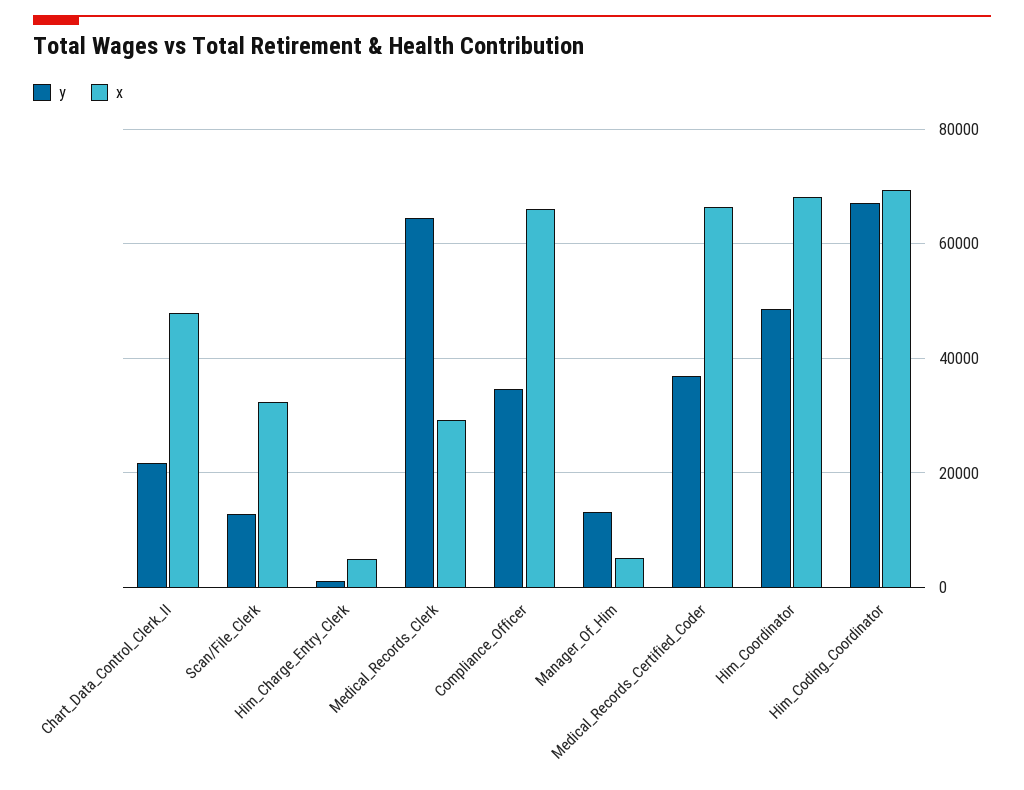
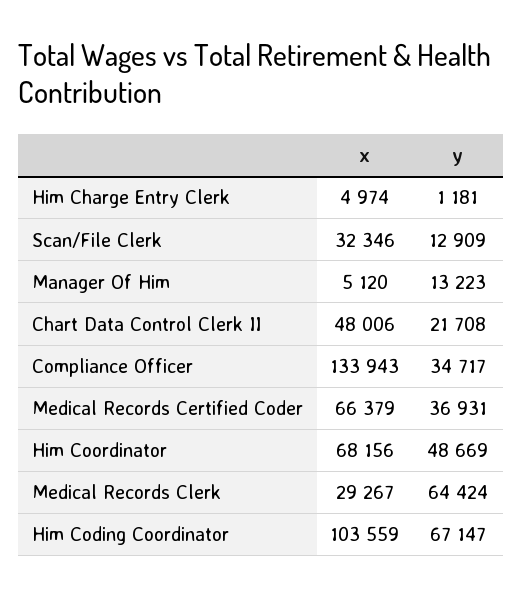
  {
    "y": {
      "Chart_Data_Control_Clerk_II": 21708,
      "Scan/File_Clerk": 12909,
      "Him_Charge_Entry_Clerk": 1181,
      "Medical_Records_Clerk": 64424,
      "Compliance_Officer": 34717,
      "Manager_Of_Him": 13223,
      "Medical_Records_Certified_Coder": 36931,
      "Him_Coordinator": 48669,
      "Him_Coding_Coordinator": 67147
    },
    "x": {
      "Chart_Data_Control_Clerk_II": 48006,
      "Scan/File_Clerk": 32346,
      "Him_Charge_Entry_Clerk": 4974,
      "Medical_Records_Clerk": 29267,
-     "Compliance_Officer": 66000,
+     "Compliance_Officer": 133943,
      "Manager_Of_Him": 5120,
      "Medical_Records_Certified_Coder": 66379,
      "Him_Coordinator": 68156,
-     "Him_Coding_Coordinator": 70000
+     "Him_Coding_Coordinator": 103559
    }
  }

